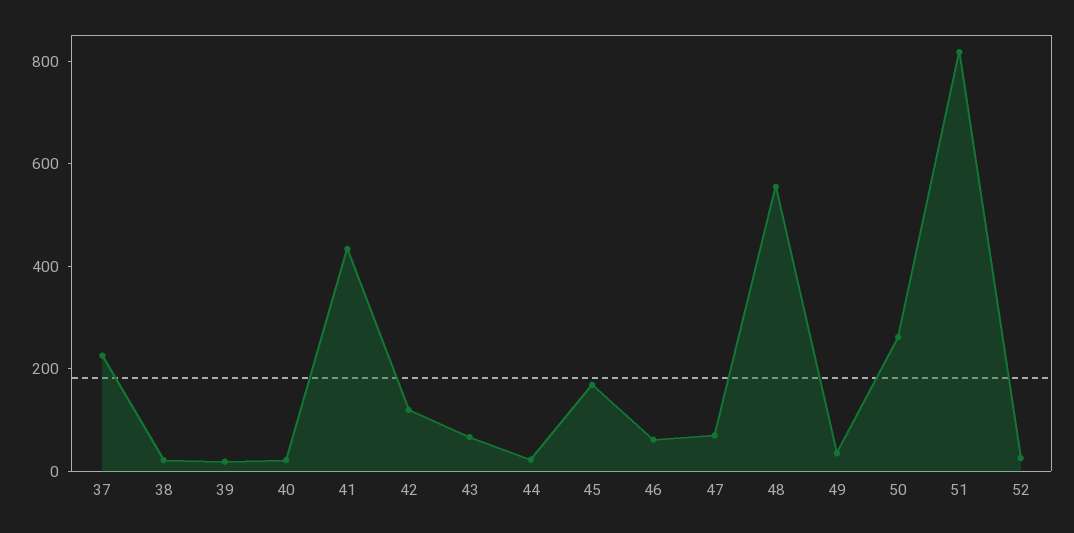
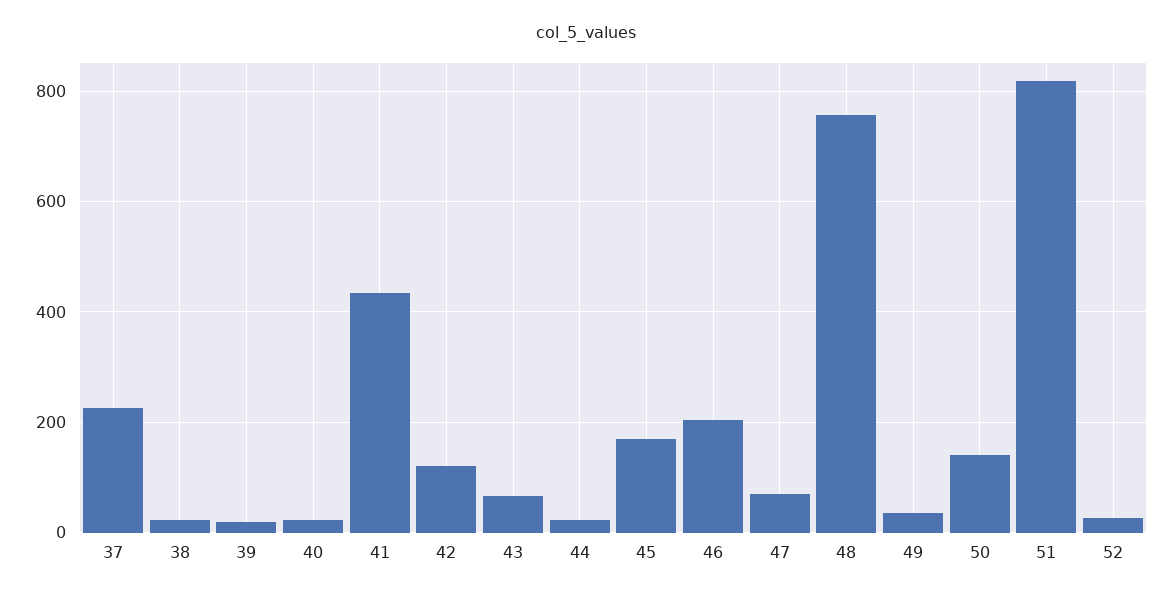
  {
    "37": 220,
    "38": 20,
    "39": 20,
    "40": 20,
    "41": 440,
    "42": 120,
    "43": 60,
    "44": 20,
    "45": 160,
-   "46": 50,
+   "46": 200,
    "47": 80,
-   "48": 550,
+   "48": 760,
    "49": 40,
-   "50": 250,
+   "50": 140,
    "51": 820,
    "52": 20
  }

